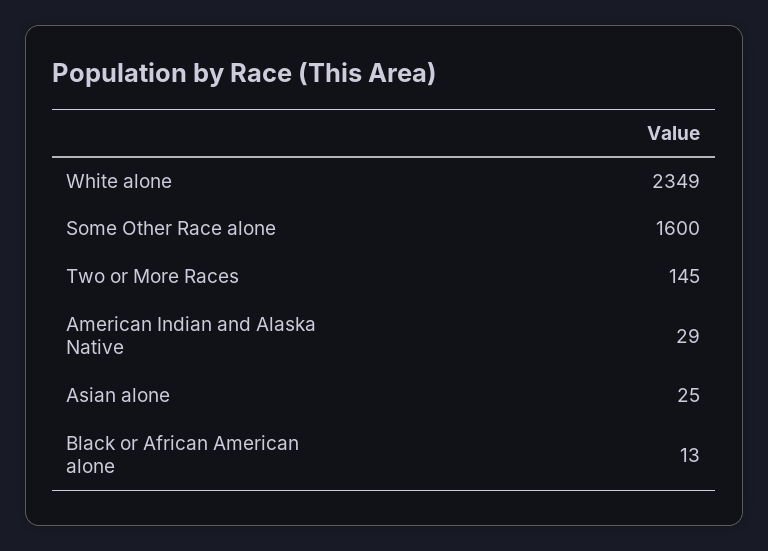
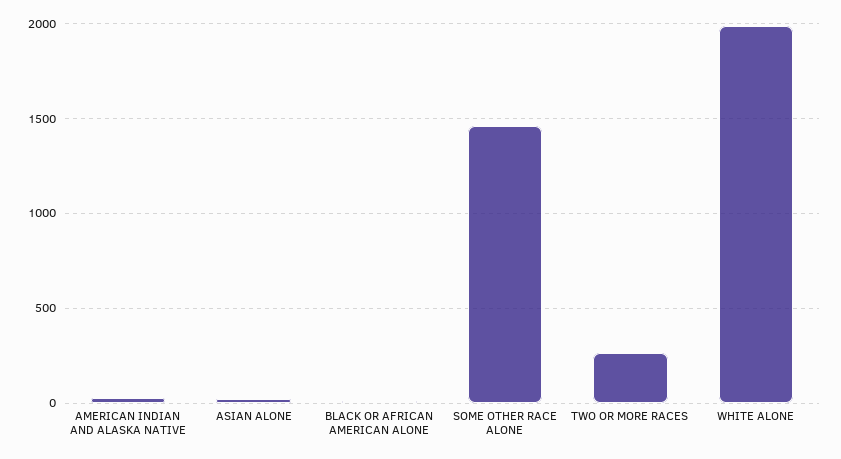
  {
-   "White alone": 2349,
+   "White alone": 2000,
-   "Some Other Race alone": 1600,
+   "Some Other Race alone": 1450,
-   "Two or More Races": 145,
+   "Two or More Races": 250,
    "American Indian and Alaska Native": 29,
    "Asian alone": 25,
    "Black or African American alone": 13
  }

